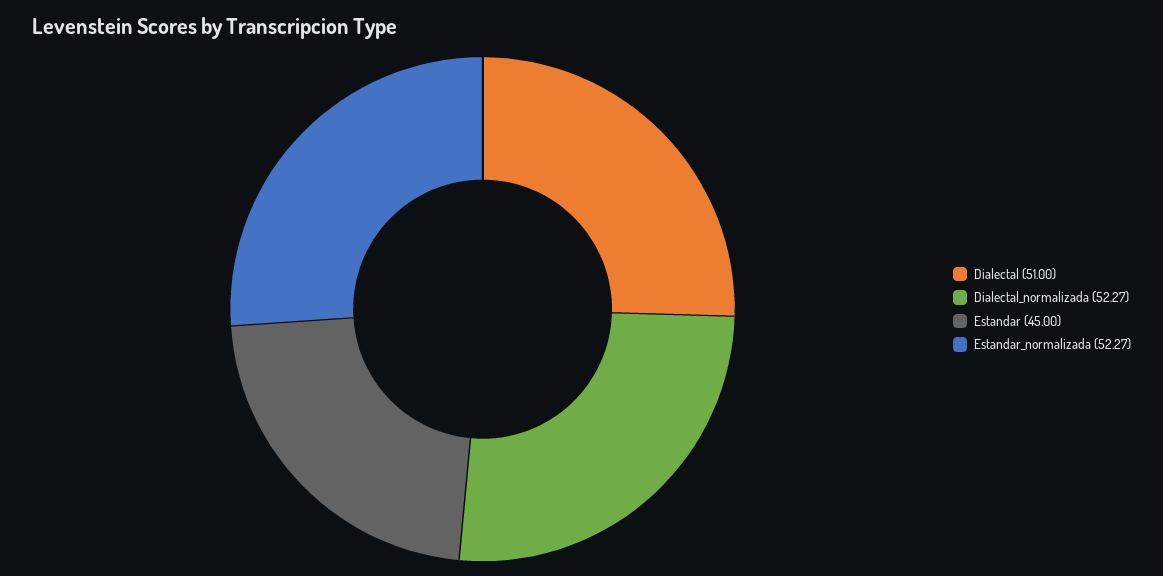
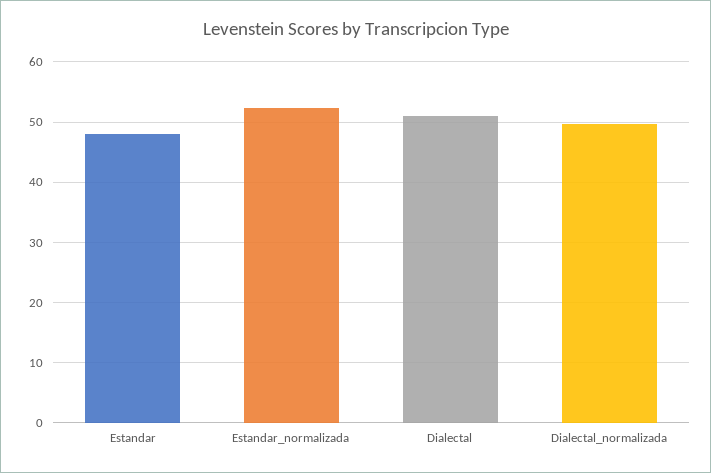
  {
    "Dialectal": 51,
-   "Dialectal_normalizada": 52.27,
+   "Dialectal_normalizada": 50,
-   "Estandar": 45,
+   "Estandar": 48,
    "Estandar_normalizada": 52.27
  }

